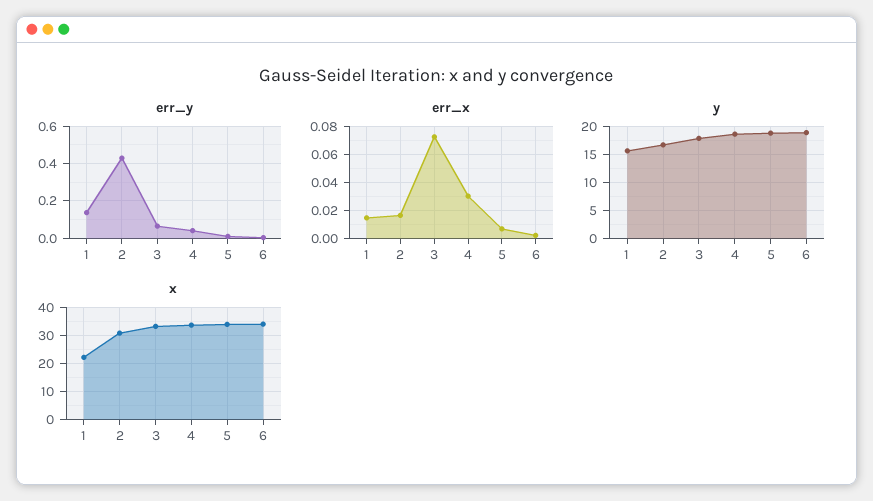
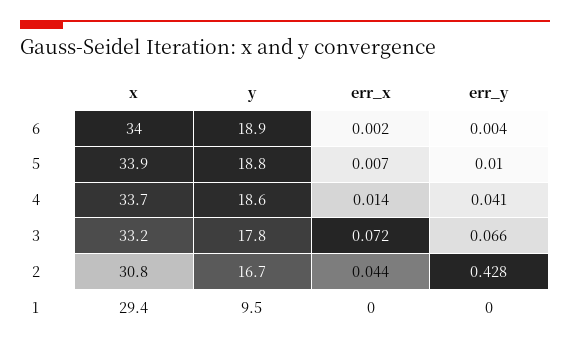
  {
    "err_y": {
-     "1": 0.15,
+     "1": 0,
      "2": 0.428,
      "3": 0.066,
      "4": 0.041,
      "5": 0.01,
      "6": 0.004
    },
    "err_x": {
-     "1": 0.015,
+     "1": 0,
-     "2": 0.015,
+     "2": 0.044,
      "3": 0.072,
-     "4": 0.03,
+     "4": 0.014,
      "5": 0.007,
      "6": 0.002
    },
    "y": {
-     "1": 15,
+     "1": 9.5,
      "2": 16.7,
      "3": 17.8,
      "4": 18.6,
      "5": 18.8,
      "6": 18.9
    },
    "x": {
-     "1": 22.5,
+     "1": 29.4,
      "2": 30.8,
      "3": 33.2,
      "4": 33.7,
      "5": 33.9,
      "6": 34
    }
  }

